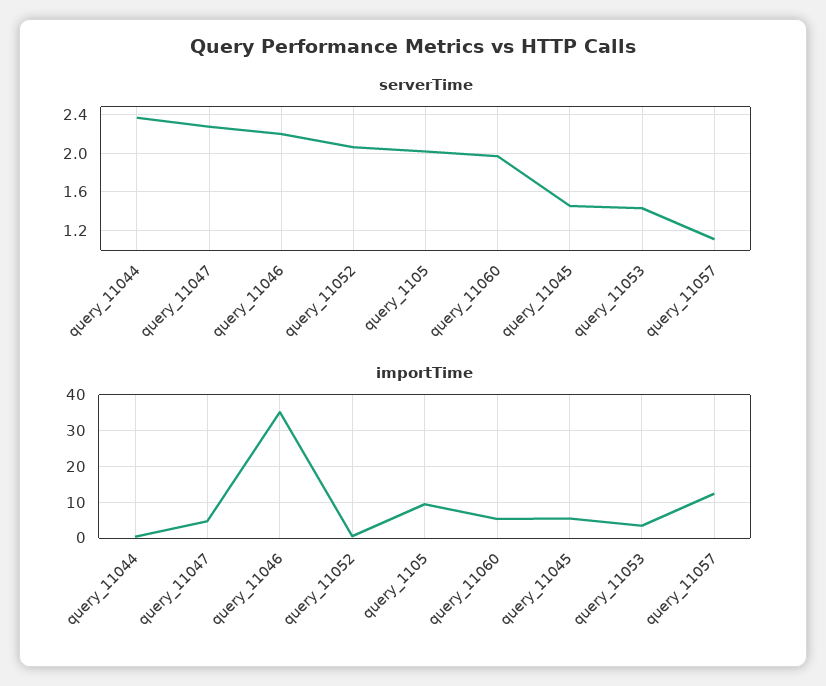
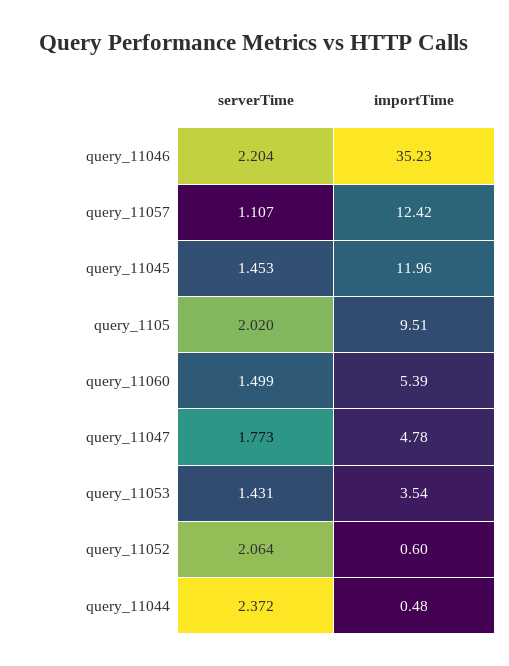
  {
    "serverTime": {
      "query_11044": 2.372,
-     "query_11047": 2.3,
+     "query_11047": 1.773,
      "query_11046": 2.204,
      "query_11052": 2.064,
      "query_1105": 2.02,
-     "query_11060": 2,
+     "query_11060": 1.499,
      "query_11045": 1.453,
      "query_11053": 1.431,
      "query_11057": 1.107
    },
    "importTime": {
      "query_11044": 0.48,
      "query_11047": 4.78,
      "query_11046": 35.23,
      "query_11052": 0.6,
      "query_1105": 9.51,
      "query_11060": 5.39,
-     "query_11045": 6,
+     "query_11045": 11.96,
      "query_11053": 3.54,
      "query_11057": 12.42
    }
  }

